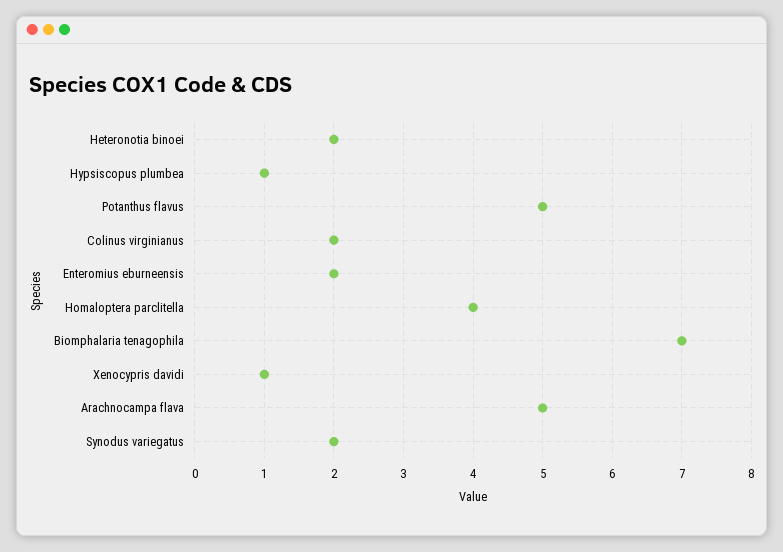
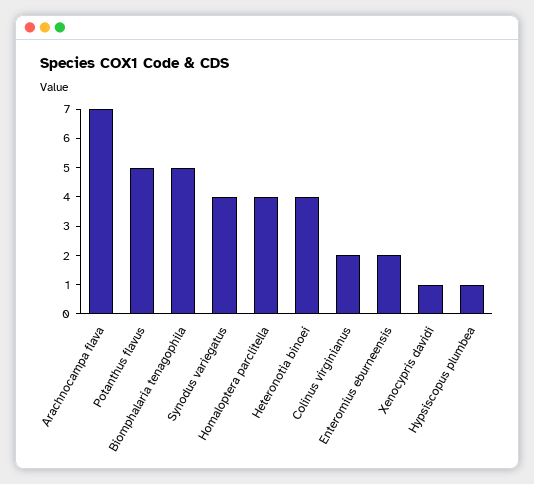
  {
-   "Heteronotia binoei": 2,
+   "Heteronotia binoei": 4,
    "Hypsiscopus plumbea": 1,
    "Potanthus flavus": 5,
    "Colinus virginianus": 2,
    "Enteromius eburneensis": 2,
    "Homaloptera parclitella": 4,
-   "Biomphalaria tenagophila": 7,
+   "Biomphalaria tenagophila": 5,
    "Xenocypris davidi": 1,
-   "Arachnocampa flava": 5,
+   "Arachnocampa flava": 7,
-   "Synodus variegatus": 2
+   "Synodus variegatus": 4
  }

